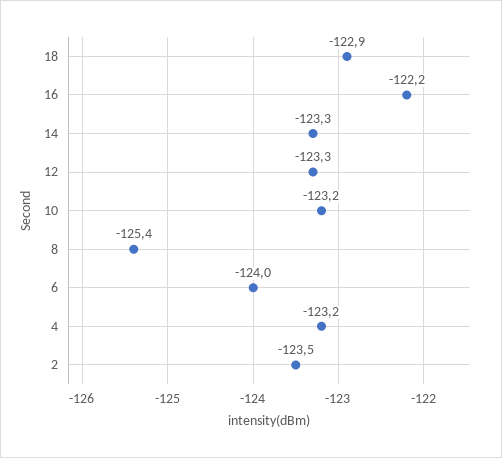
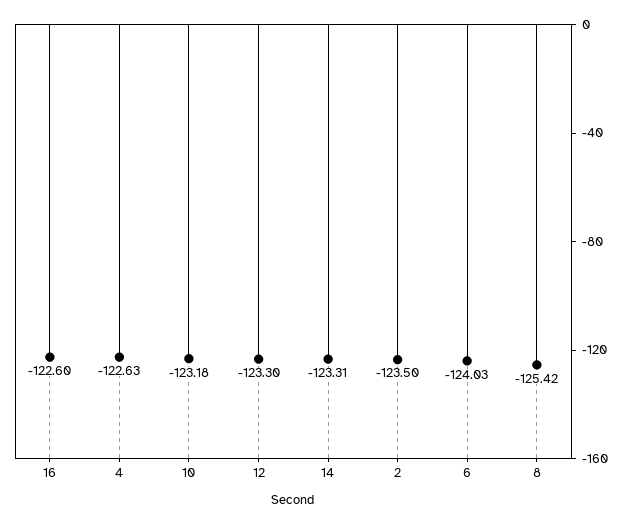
  {
-   "18": -122.9,
-   "16": -122.2,
+   "16": -122.6,
    "14": -123.31,
    "12": -123.3,
    "10": -123.18,
    "8": -125.42,
    "6": -124.03,
-   "4": -123.2,
+   "4": -122.63,
    "2": -123.5
  }

